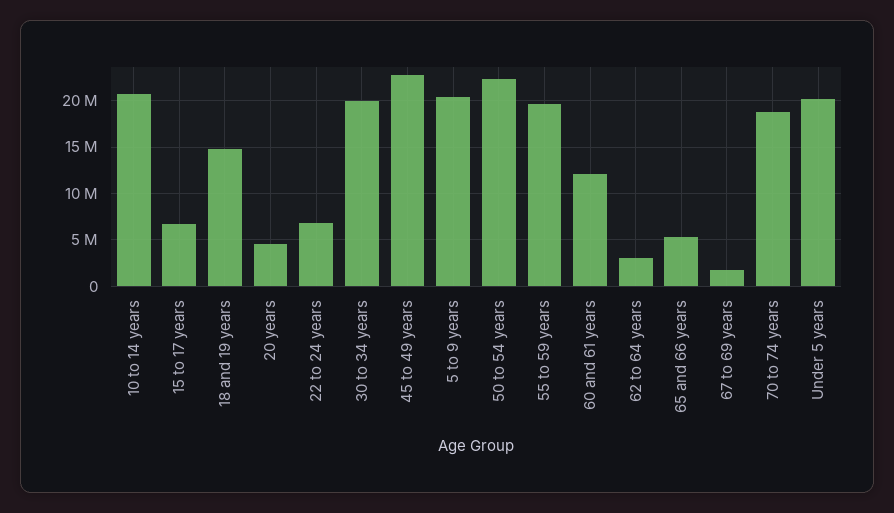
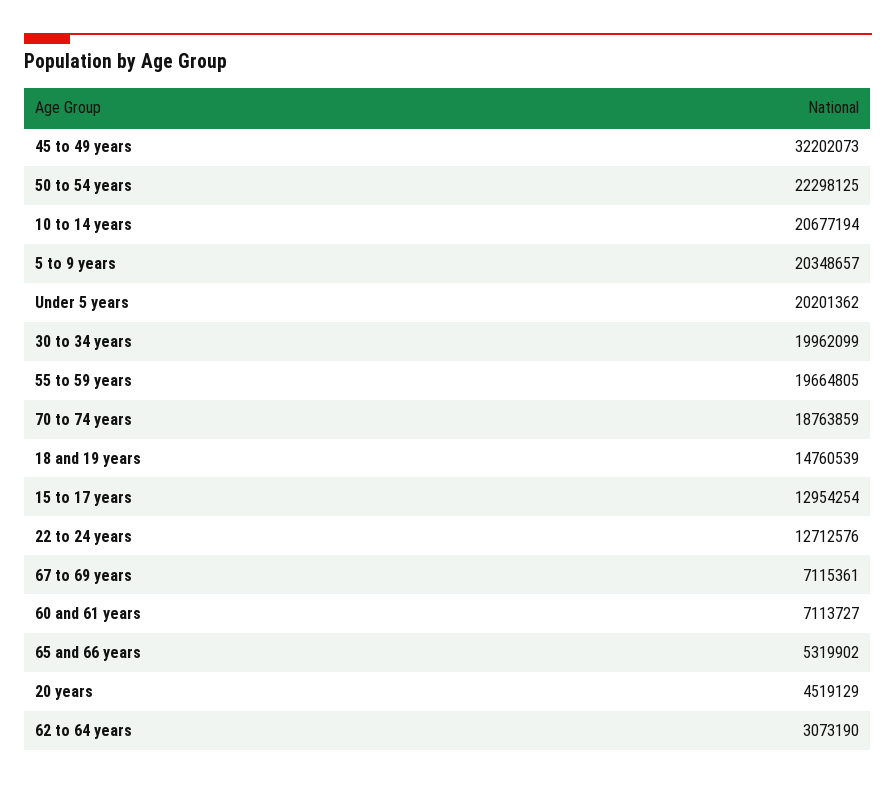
  {
    "10 to 14 years": 20677194,
-   "15 to 17 years": 7000000,
+   "15 to 17 years": 12954254,
    "18 and 19 years": 14760539,
    "20 years": 4519129,
-   "22 to 24 years": 7000000,
+   "22 to 24 years": 12712576,
    "30 to 34 years": 19962099,
-   "45 to 49 years": 23000000,
+   "45 to 49 years": 32202073,
    "5 to 9 years": 20348657,
    "50 to 54 years": 22298125,
    "55 to 59 years": 19664805,
-   "60 and 61 years": 12000000,
+   "60 and 61 years": 7113727,
    "62 to 64 years": 3073190,
    "65 and 66 years": 5319902,
-   "67 to 69 years": 2000000,
+   "67 to 69 years": 7115361,
    "70 to 74 years": 18763859,
    "Under 5 years": 20201362
  }

